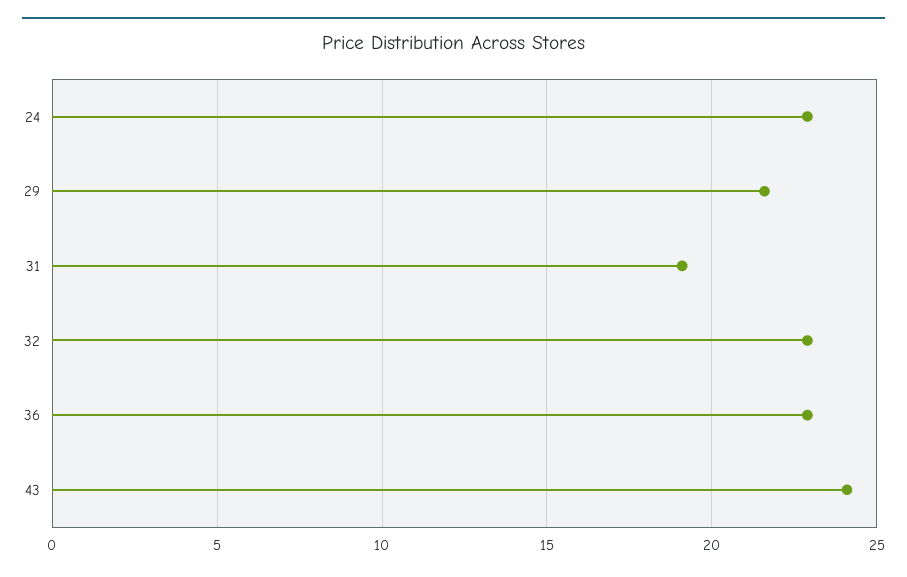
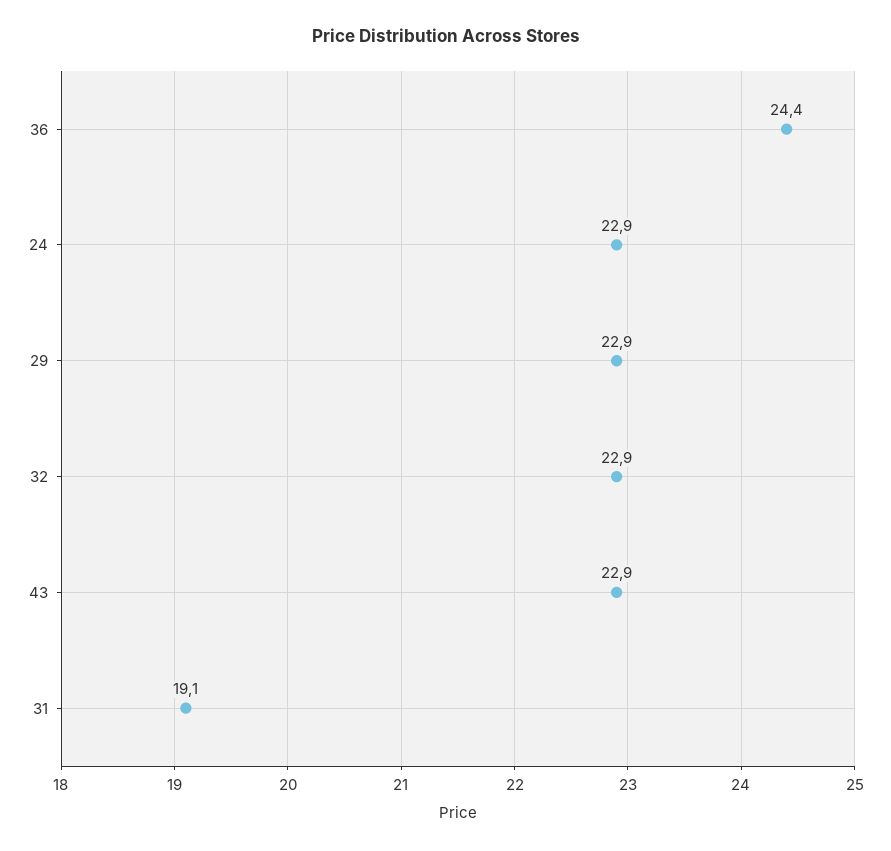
  {
    "24": 22.9,
-   "29": 21.5,
+   "29": 22.9,
    "31": 19.1,
    "32": 22.9,
-   "36": 23,
+   "36": 24.4,
-   "43": 24
+   "43": 22.9
  }

